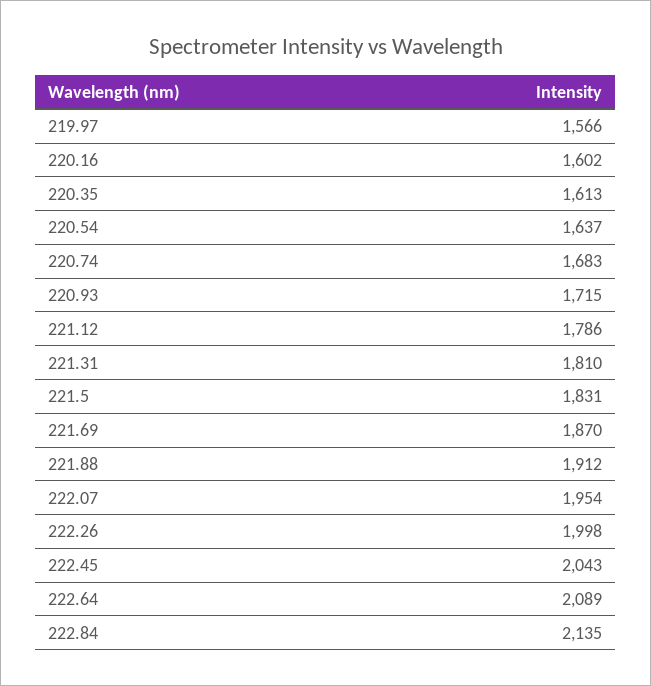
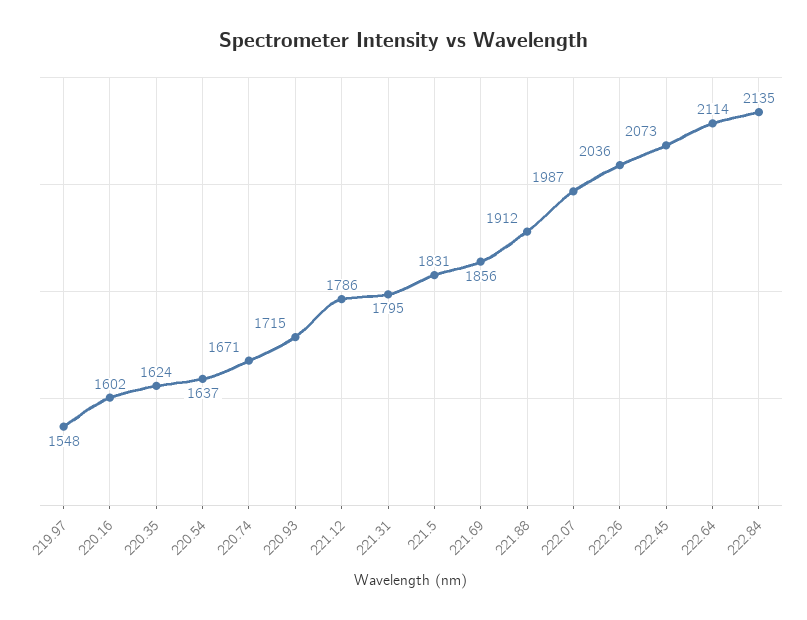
  {
-   "219.97": 1566,
+   "219.97": 1548,
    "220.16": 1602,
-   "220.35": 1613,
+   "220.35": 1624,
    "220.54": 1637,
-   "220.74": 1683,
+   "220.74": 1671,
    "220.93": 1715,
    "221.12": 1786,
-   "221.31": 1810,
+   "221.31": 1795,
    "221.5": 1831,
-   "221.69": 1870,
+   "221.69": 1856,
    "221.88": 1912,
-   "222.07": 1954,
+   "222.07": 1987,
-   "222.26": 1998,
+   "222.26": 2036,
-   "222.45": 2043,
+   "222.45": 2073,
-   "222.64": 2089,
+   "222.64": 2114,
    "222.84": 2135
  }

